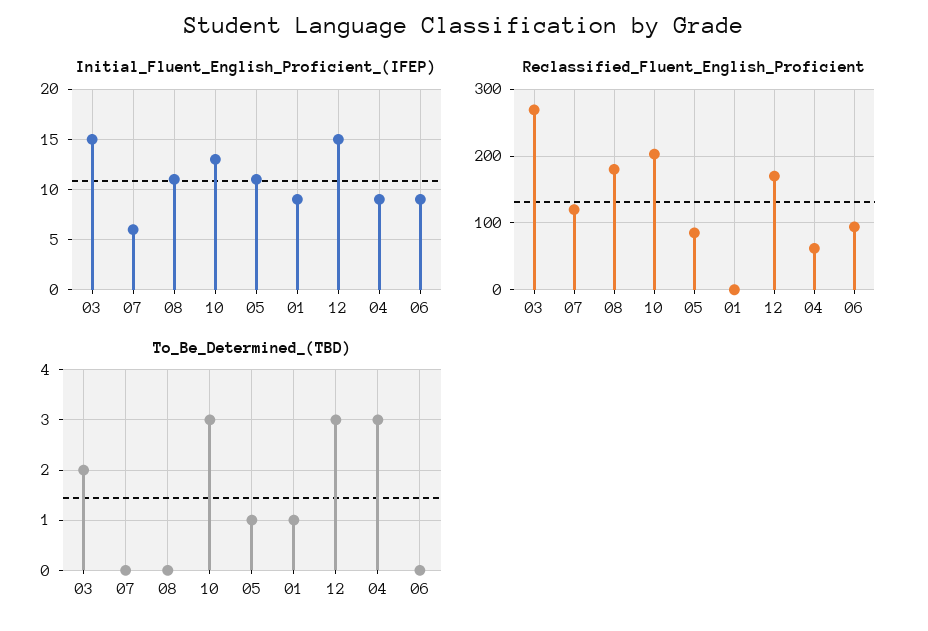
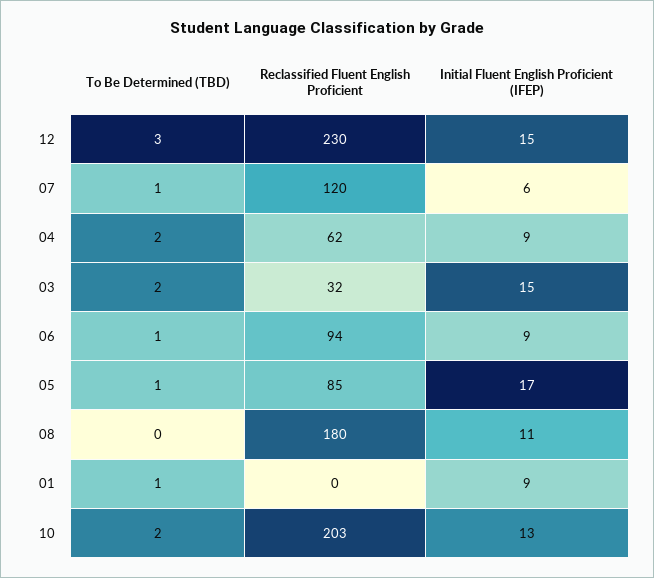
  {
    "Initial_Fluent_English_Proficient_(IFEP)": {
      "03": 15,
      "07": 6,
      "08": 11,
      "10": 13,
-     "05": 11,
+     "05": 17,
      "01": 9,
      "12": 15,
      "04": 9,
      "06": 9
    },
    "Reclassified_Fluent_English_Proficient": {
-     "03": 270,
+     "03": 32,
      "07": 120,
      "08": 180,
      "10": 203,
      "05": 85,
      "01": 0,
-     "12": 170,
+     "12": 230,
      "04": 62,
      "06": 94
    },
    "To_Be_Determined_(TBD)": {
      "03": 2,
-     "07": 0,
+     "07": 1,
      "08": 0,
-     "10": 3,
+     "10": 2,
      "05": 1,
      "01": 1,
      "12": 3,
-     "04": 3,
+     "04": 2,
-     "06": 0
+     "06": 1
    }
  }

